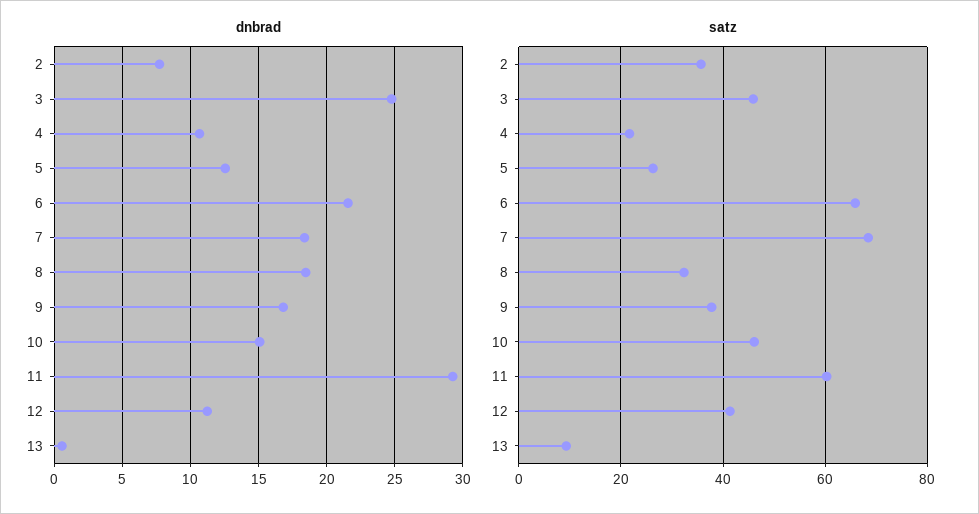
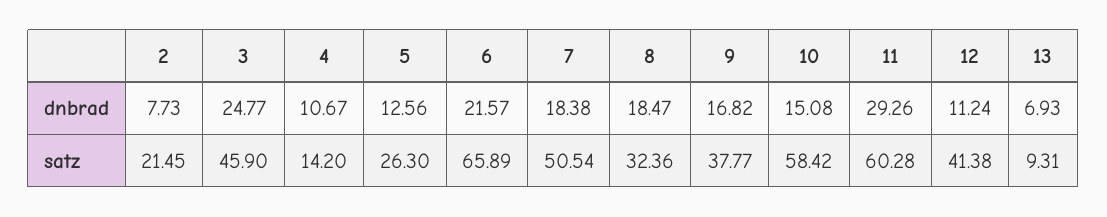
  {
    "dnbrad": {
      "2": 7.73,
      "3": 24.77,
      "4": 10.67,
      "5": 12.56,
      "6": 21.57,
      "7": 18.38,
      "8": 18.47,
      "9": 16.82,
      "10": 15.08,
      "11": 29.26,
      "12": 11.24,
-     "13": 0.5
+     "13": 6.93
    },
    "satz": {
-     "2": 36,
+     "2": 21.45,
      "3": 45.9,
-     "4": 22,
+     "4": 14.2,
      "5": 26.3,
      "6": 65.89,
-     "7": 68,
+     "7": 50.54,
      "8": 32.36,
      "9": 37.77,
-     "10": 46,
+     "10": 58.42,
      "11": 60.28,
      "12": 41.38,
      "13": 9.31
    }
  }

